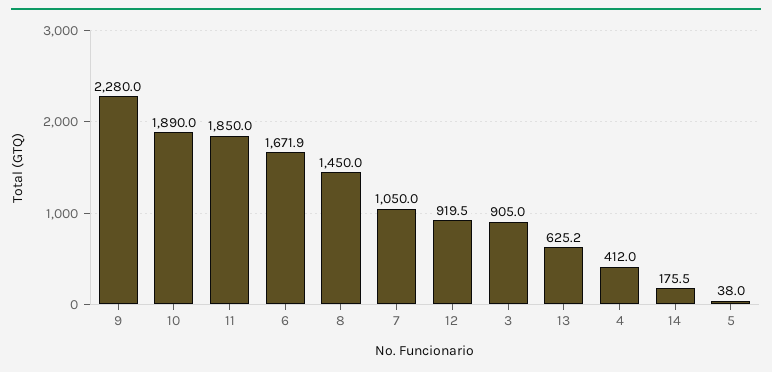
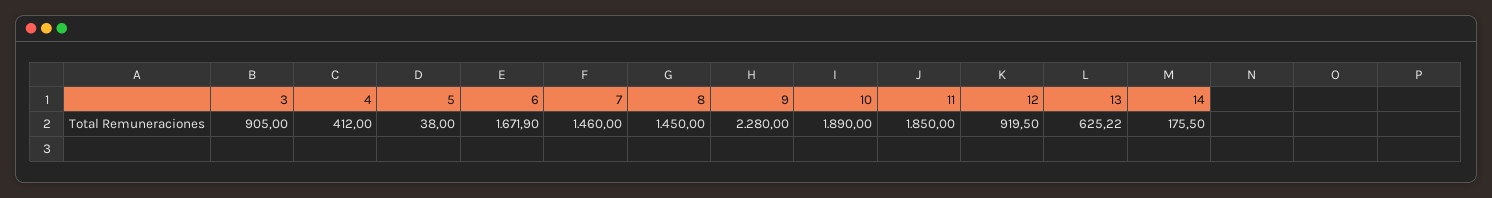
  {
    "9": 2280,
    "10": 1890,
    "11": 1850,
    "6": 1671.9,
    "8": 1450,
-   "7": 1050,
+   "7": 1460,
    "12": 919.5,
    "3": 905,
    "13": 625.22,
    "4": 412,
    "14": 175.5,
    "5": 38
  }

